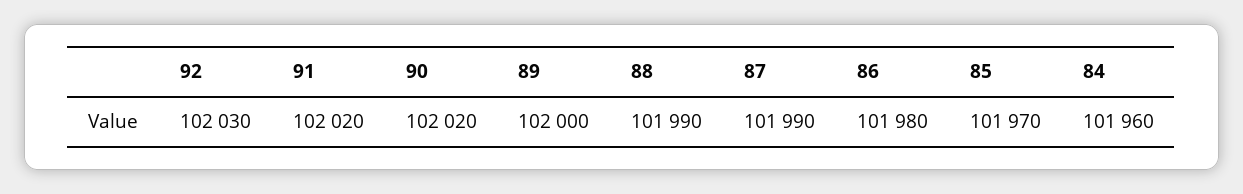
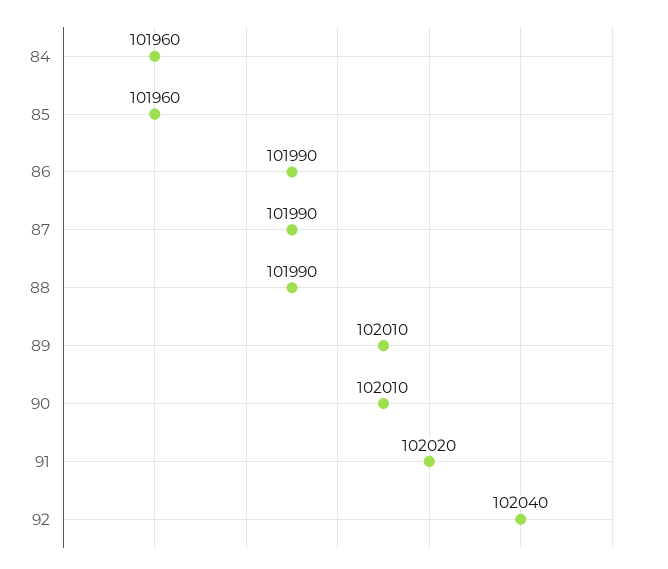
  {
-   "92": 102030,
+   "92": 102040,
    "91": 102020,
-   "90": 102020,
+   "90": 102010,
-   "89": 102000,
+   "89": 102010,
    "88": 101990,
    "87": 101990,
-   "86": 101980,
+   "86": 101990,
-   "85": 101970,
+   "85": 101960,
    "84": 101960
  }

